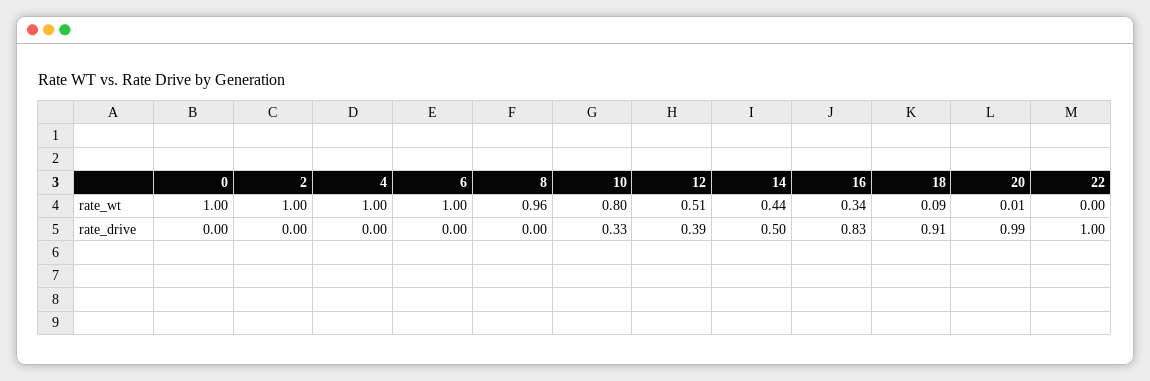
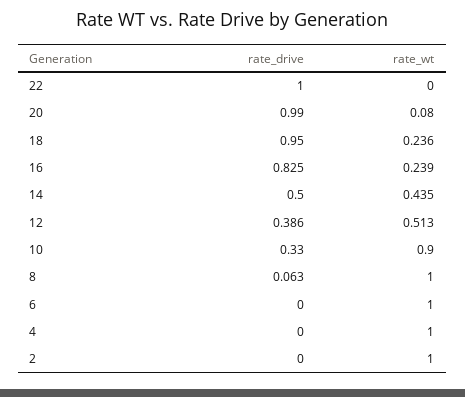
  {
-   "0": {
-     "rate_wt": 1,
-     "rate_drive": 0
-   },
    "2": {
      "rate_wt": 1,
      "rate_drive": 0
    },
    "4": {
      "rate_wt": 1,
      "rate_drive": 0
    },
    "6": {
      "rate_wt": 1,
      "rate_drive": 0
    },
    "8": {
-     "rate_wt": 0.96,
+     "rate_wt": 1,
-     "rate_drive": 0
+     "rate_drive": 0.063
    },
    "10": {
-     "rate_wt": 0.8,
+     "rate_wt": 0.9,
      "rate_drive": 0.33
    },
    "12": {
      "rate_wt": 0.513,
      "rate_drive": 0.386
    },
    "14": {
      "rate_wt": 0.435,
      "rate_drive": 0.5
    },
    "16": {
-     "rate_wt": 0.34,
+     "rate_wt": 0.239,
      "rate_drive": 0.825
    },
    "18": {
-     "rate_wt": 0.09,
+     "rate_wt": 0.236,
-     "rate_drive": 0.91
+     "rate_drive": 0.95
    },
    "20": {
-     "rate_wt": 0.01,
+     "rate_wt": 0.08,
      "rate_drive": 0.99
    },
    "22": {
      "rate_wt": 0,
      "rate_drive": 1
    }
  }

